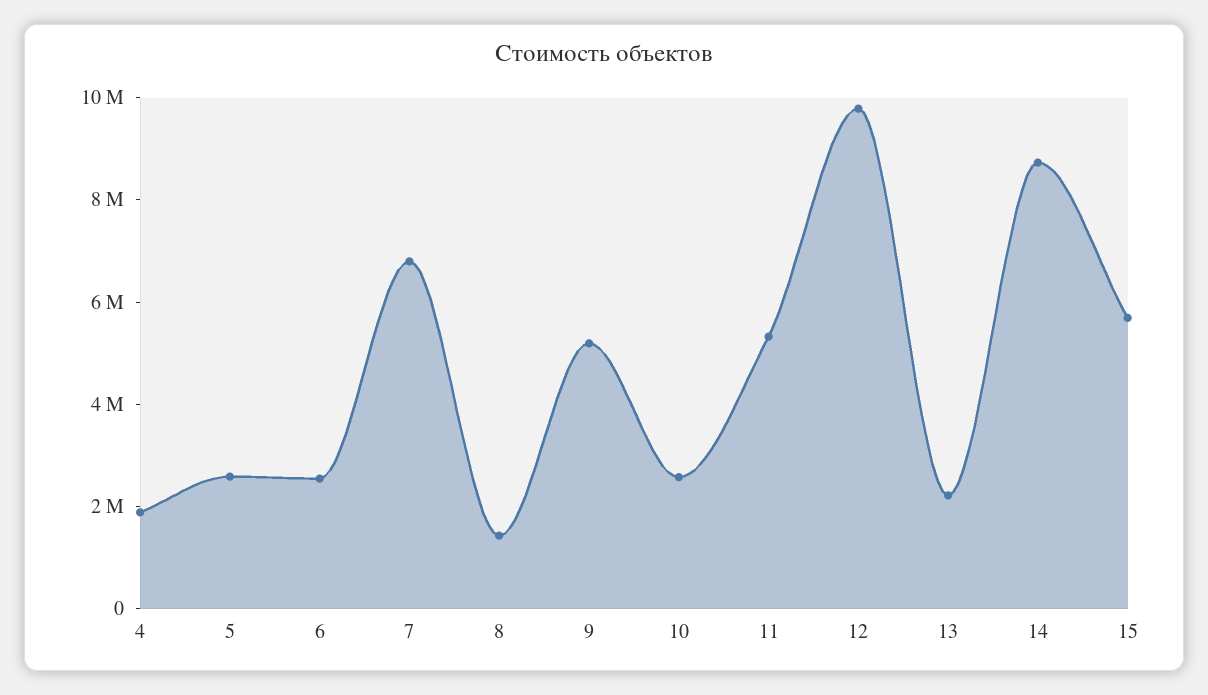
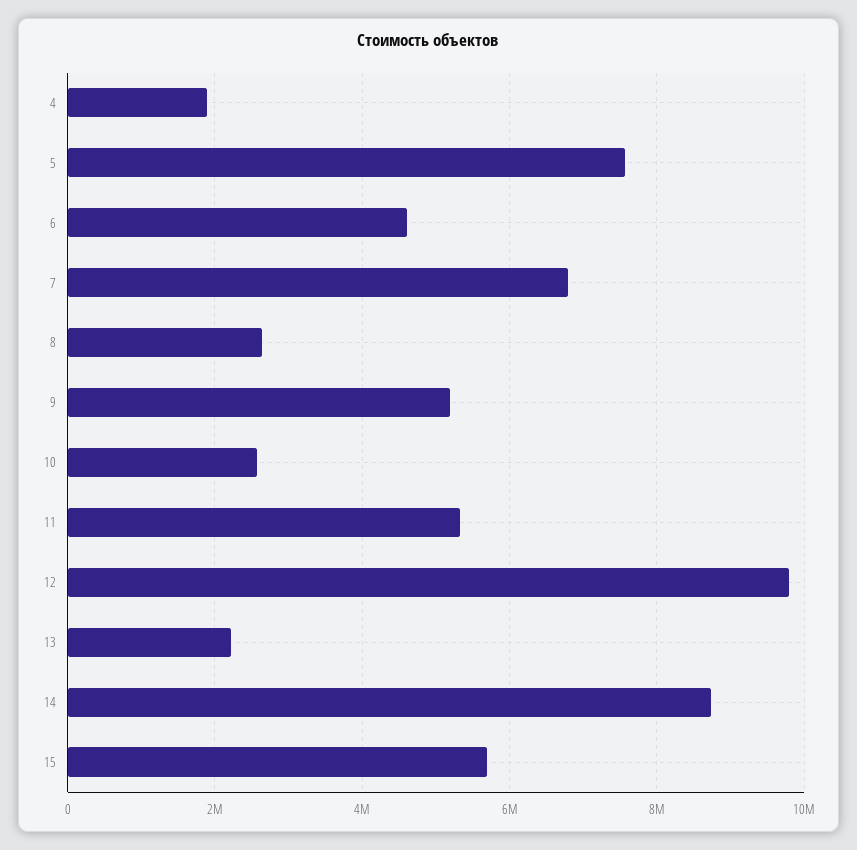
  {
    "4": 1800000,
-   "5": 2500000,
+   "5": 7600000,
-   "6": 2500000,
+   "6": 4600000,
    "7": 6800000,
-   "8": 1500000,
+   "8": 2600000,
    "9": 5200000,
    "10": 2600000,
    "11": 5400000,
    "12": 9800000,
    "13": 2200000,
    "14": 8800000,
    "15": 5600000
  }

